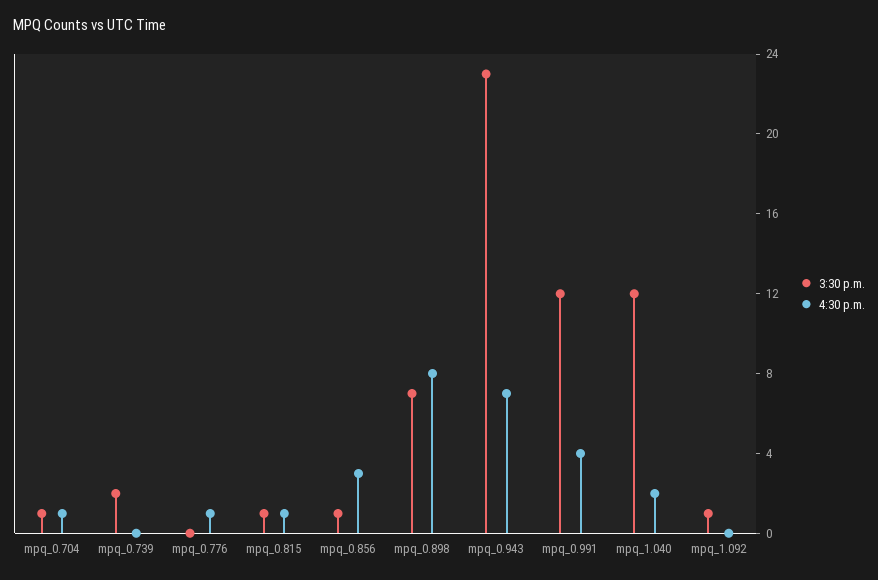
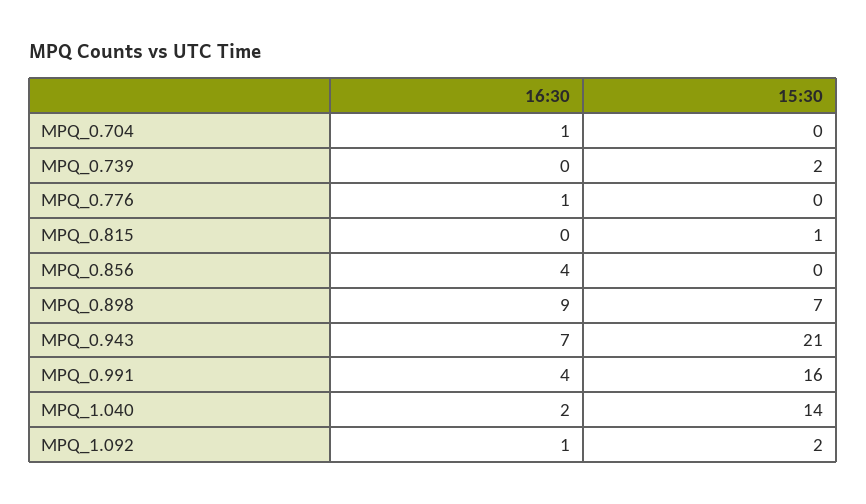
  {
    "3:30 p.m.": {
-     "mpq_0.704": 1,
+     "mpq_0.704": 0,
      "mpq_0.739": 2,
      "mpq_0.776": 0,
      "mpq_0.815": 1,
-     "mpq_0.856": 1,
+     "mpq_0.856": 0,
      "mpq_0.898": 7,
-     "mpq_0.943": 23,
+     "mpq_0.943": 21,
-     "mpq_0.991": 12,
+     "mpq_0.991": 16,
-     "mpq_1.040": 12,
+     "mpq_1.040": 14,
-     "mpq_1.092": 1
+     "mpq_1.092": 2
    },
    "4:30 p.m.": {
      "mpq_0.704": 1,
      "mpq_0.739": 0,
      "mpq_0.776": 1,
-     "mpq_0.815": 1,
+     "mpq_0.815": 0,
-     "mpq_0.856": 3,
+     "mpq_0.856": 4,
-     "mpq_0.898": 8,
+     "mpq_0.898": 9,
      "mpq_0.943": 7,
      "mpq_0.991": 4,
      "mpq_1.040": 2,
-     "mpq_1.092": 0
+     "mpq_1.092": 1
    }
  }

